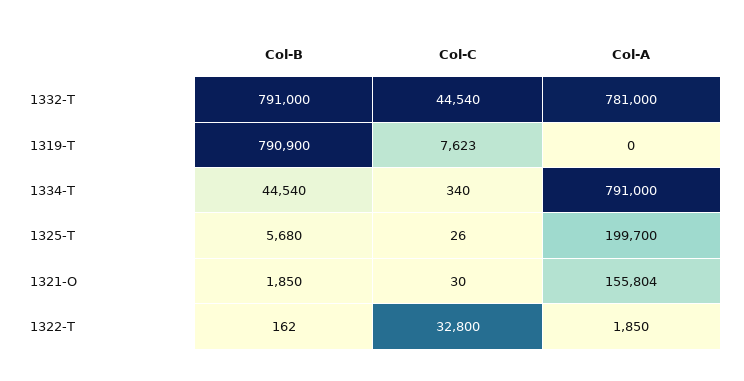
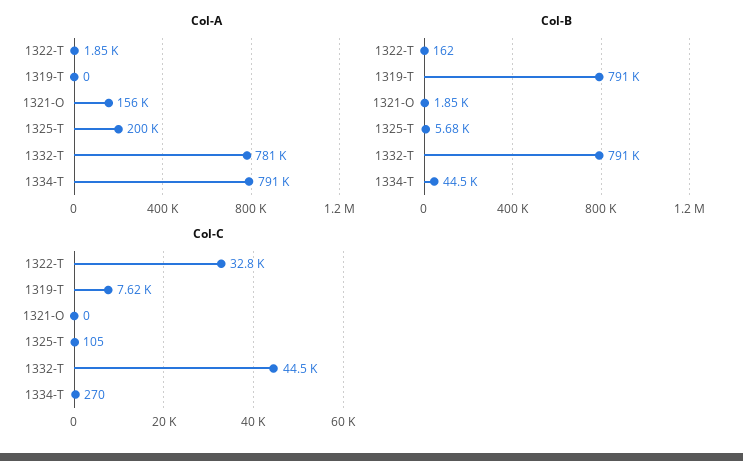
  {
    "Col-B": {
      "1332-T": 791000,
      "1319-T": 790900,
      "1334-T": 44540,
      "1325-T": 5680,
      "1321-O": 1850,
      "1322-T": 162
    },
    "Col-C": {
      "1332-T": 44540,
      "1319-T": 7623,
-     "1334-T": 340,
+     "1334-T": 270,
-     "1325-T": 26,
+     "1325-T": 105,
-     "1321-O": 30,
+     "1321-O": 0,
      "1322-T": 32800
    },
    "Col-A": {
      "1332-T": 781000,
      "1319-T": 0,
      "1334-T": 791000,
      "1325-T": 199700,
      "1321-O": 155804,
      "1322-T": 1850
    }
  }

